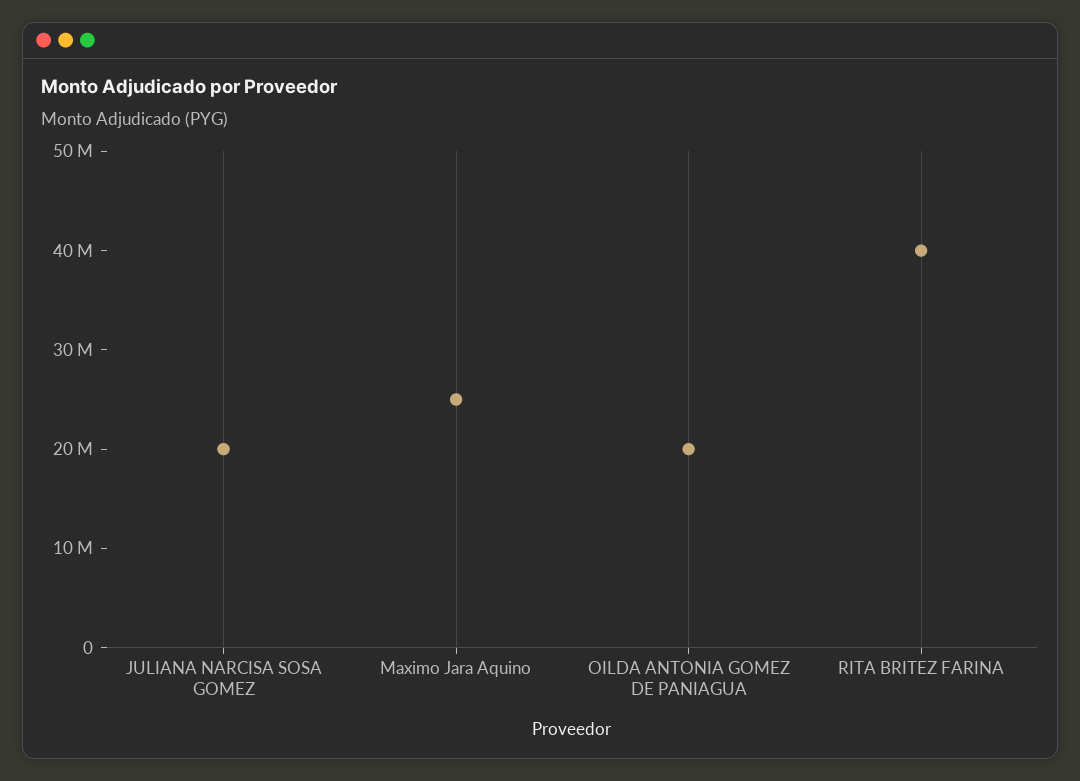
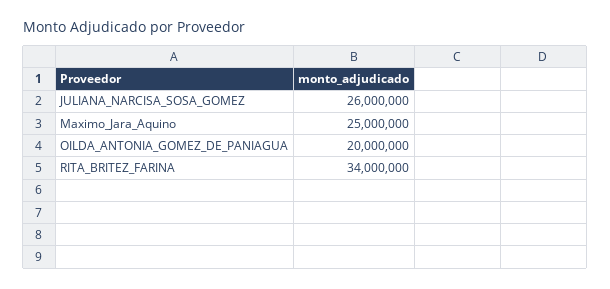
  {
-   "JULIANA NARCISA SOSA GOMEZ": 20000000,
+   "JULIANA NARCISA SOSA GOMEZ": 26000000,
    "Maximo Jara Aquino": 25000000,
    "OILDA ANTONIA GOMEZ DE PANIAGUA": 20000000,
-   "RITA BRITEZ FARINA": 40000000
+   "RITA BRITEZ FARINA": 34000000
  }

